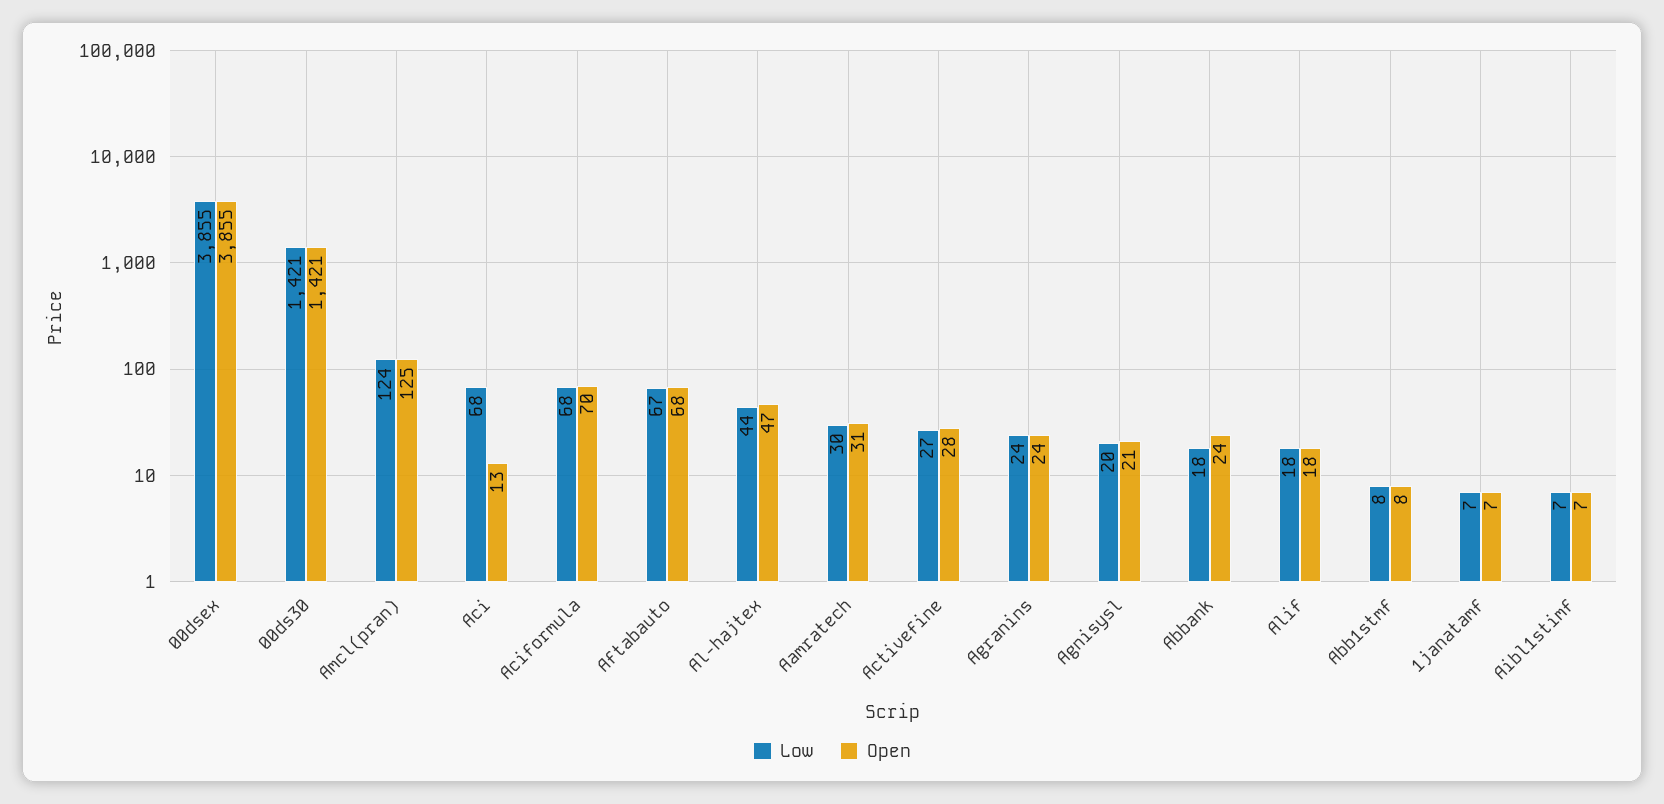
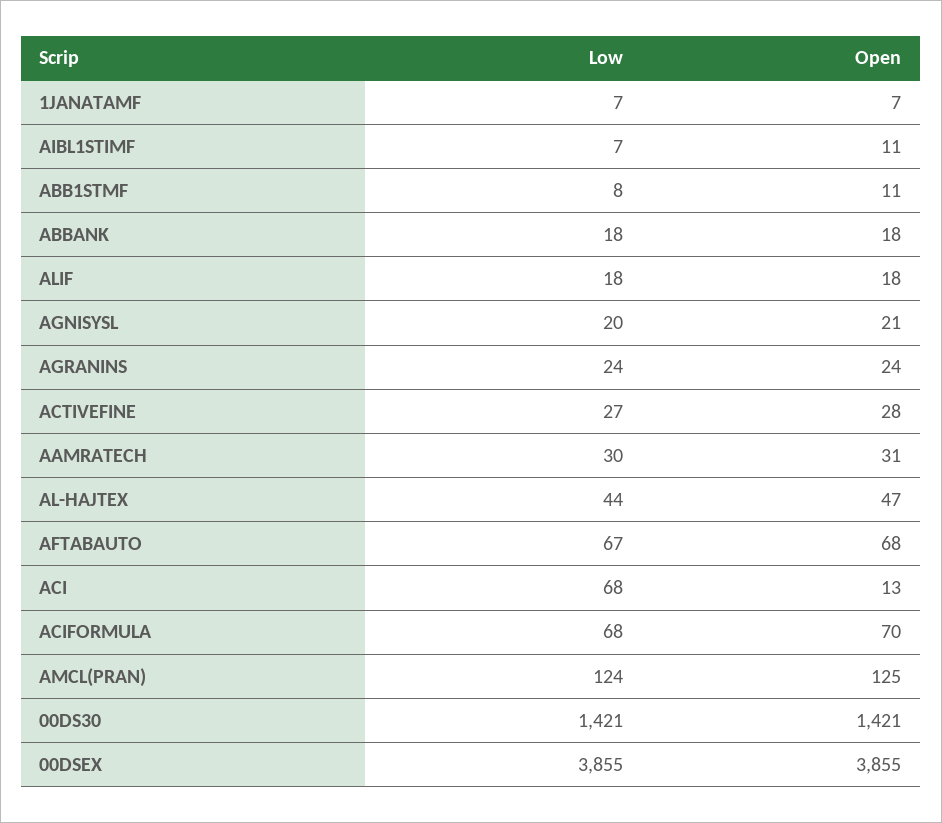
  {
    "Low": {
      "00dsex": 3855,
      "00ds30": 1421,
      "Amcl(pran)": 124,
      "Aci": 68,
      "Aciformula": 68,
      "Aftabauto": 67,
      "Al-hajtex": 44,
      "Aamratech": 30,
      "Activefine": 27,
      "Agranins": 24,
      "Agnisysl": 20,
      "Abbank": 18,
      "Alif": 18,
      "Abb1stmf": 8,
      "1janatamf": 7,
      "Aibl1stimf": 7
    },
    "Open": {
      "00dsex": 3855,
      "00ds30": 1421,
      "Amcl(pran)": 125,
      "Aci": 13,
      "Aciformula": 70,
      "Aftabauto": 68,
      "Al-hajtex": 47,
      "Aamratech": 31,
      "Activefine": 28,
      "Agranins": 24,
      "Agnisysl": 21,
-     "Abbank": 24,
+     "Abbank": 18,
      "Alif": 18,
-     "Abb1stmf": 8,
+     "Abb1stmf": 11,
      "1janatamf": 7,
-     "Aibl1stimf": 7
+     "Aibl1stimf": 11
    }
  }

